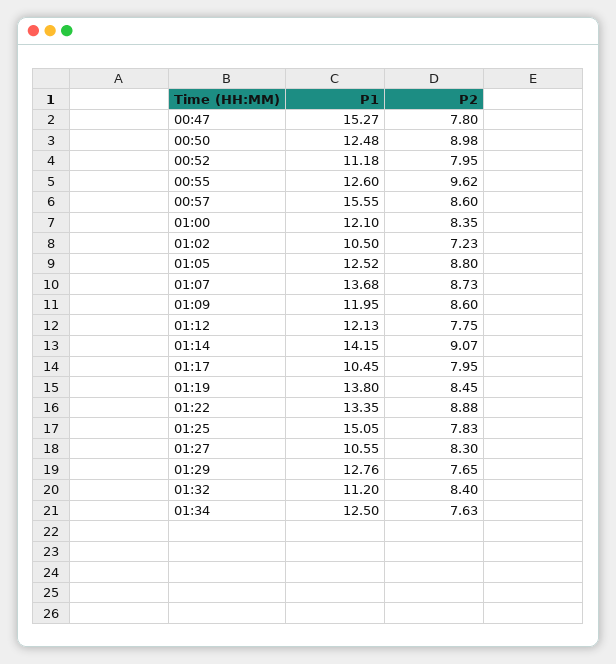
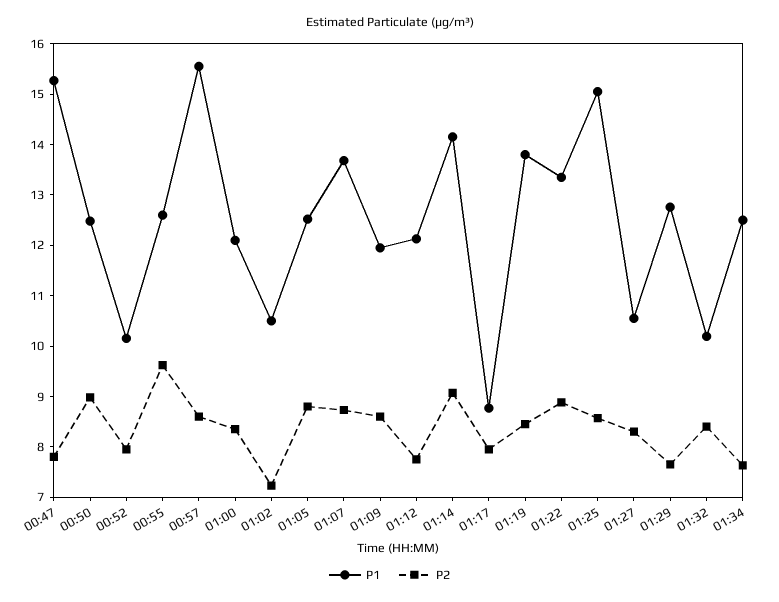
  {
    "P1": {
      "00:47": 15.27,
      "00:50": 12.48,
-     "00:52": 11.18,
+     "00:52": 10.2,
      "00:55": 12.6,
      "00:57": 15.55,
      "01:00": 12.1,
      "01:02": 10.5,
      "01:05": 12.52,
      "01:07": 13.68,
      "01:09": 11.95,
      "01:12": 12.13,
      "01:14": 14.15,
-     "01:17": 10.45,
+     "01:17": 8.8,
      "01:19": 13.8,
      "01:22": 13.35,
      "01:25": 15.05,
      "01:27": 10.55,
      "01:29": 12.76,
-     "01:32": 11.2,
+     "01:32": 10.2,
      "01:34": 12.5
    },
    "P2": {
      "00:47": 7.8,
      "00:50": 8.98,
      "00:52": 7.95,
      "00:55": 9.62,
      "00:57": 8.6,
      "01:00": 8.35,
      "01:02": 7.23,
      "01:05": 8.8,
      "01:07": 8.73,
      "01:09": 8.6,
      "01:12": 7.75,
      "01:14": 9.07,
      "01:17": 7.95,
      "01:19": 8.45,
      "01:22": 8.88,
-     "01:25": 7.83,
+     "01:25": 8.6,
      "01:27": 8.3,
      "01:29": 7.65,
      "01:32": 8.4,
      "01:34": 7.63
    }
  }

